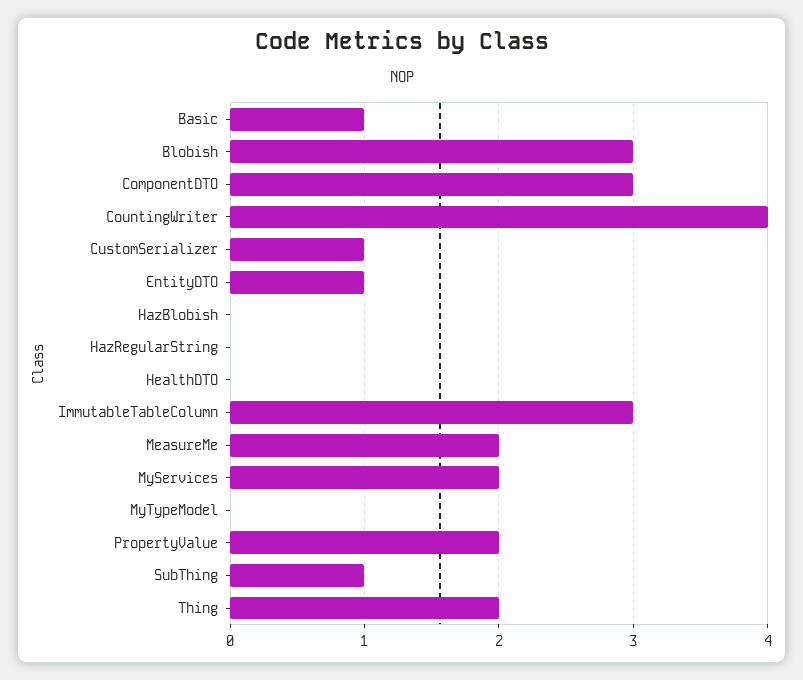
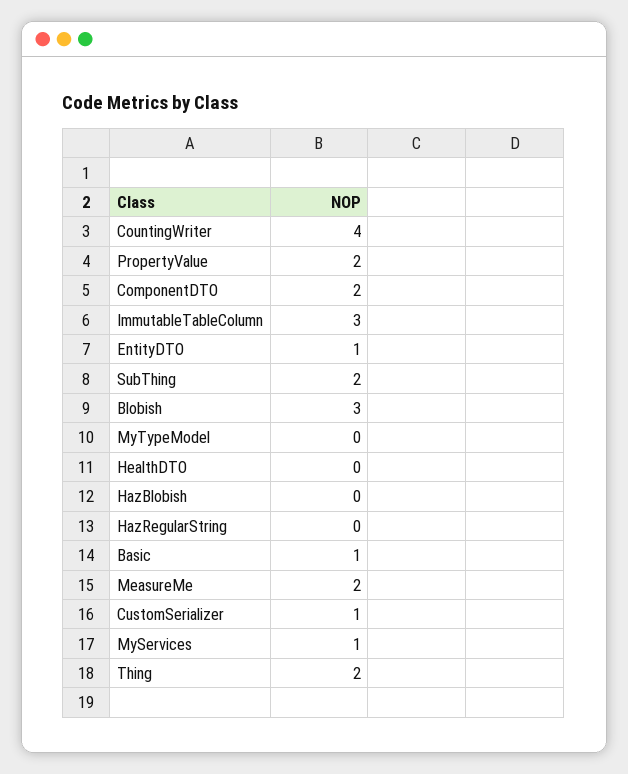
  {
    "Basic": 1,
    "Blobish": 3,
-   "ComponentDTO": 3,
+   "ComponentDTO": 2,
    "CountingWriter": 4,
    "CustomSerializer": 1,
    "EntityDTO": 1,
    "HazBlobish": 0,
    "HazRegularString": 0,
    "HealthDTO": 0,
    "ImmutableTableColumn": 3,
    "MeasureMe": 2,
-   "MyServices": 2,
+   "MyServices": 1,
    "MyTypeModel": 0,
    "PropertyValue": 2,
-   "SubThing": 1,
+   "SubThing": 2,
    "Thing": 2
  }

